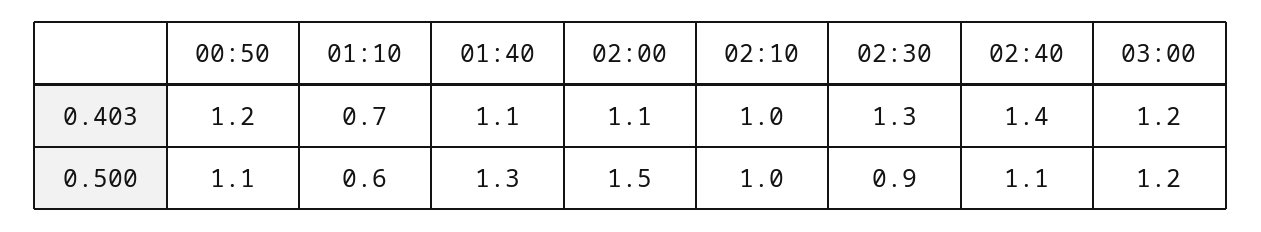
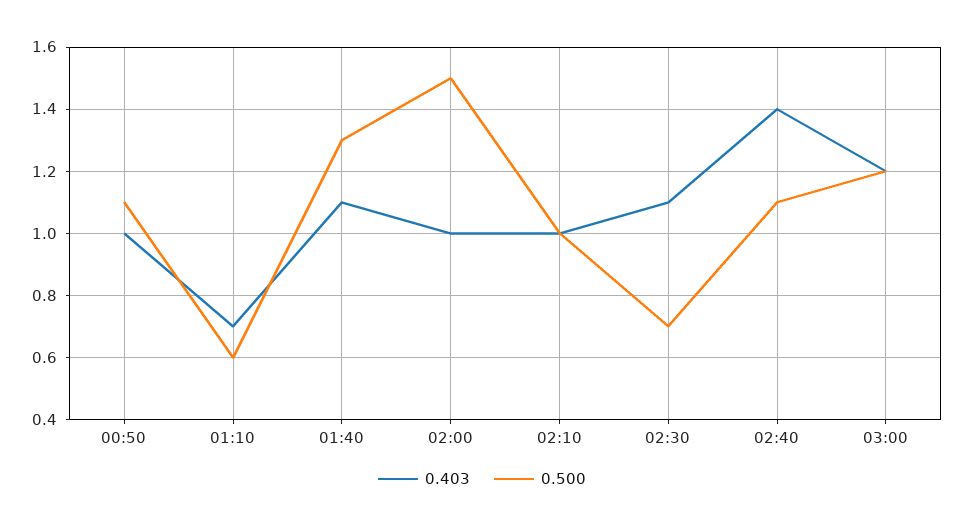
  {
    "0.403": {
-     "00:50": 1.2,
+     "00:50": 1,
      "01:10": 0.7,
      "01:40": 1.1,
-     "02:00": 1.1,
+     "02:00": 1,
      "02:10": 1,
-     "02:30": 1.3,
+     "02:30": 1.1,
      "02:40": 1.4,
      "03:00": 1.2
    },
    "0.500": {
      "00:50": 1.1,
      "01:10": 0.6,
      "01:40": 1.3,
      "02:00": 1.5,
      "02:10": 1,
-     "02:30": 0.9,
+     "02:30": 0.7,
      "02:40": 1.1,
      "03:00": 1.2
    }
  }

